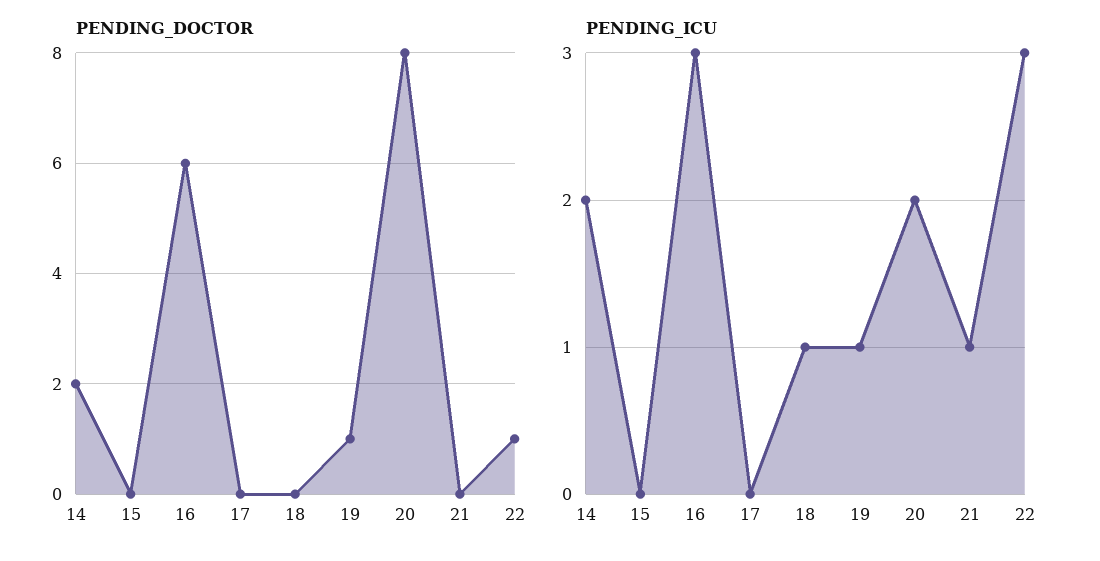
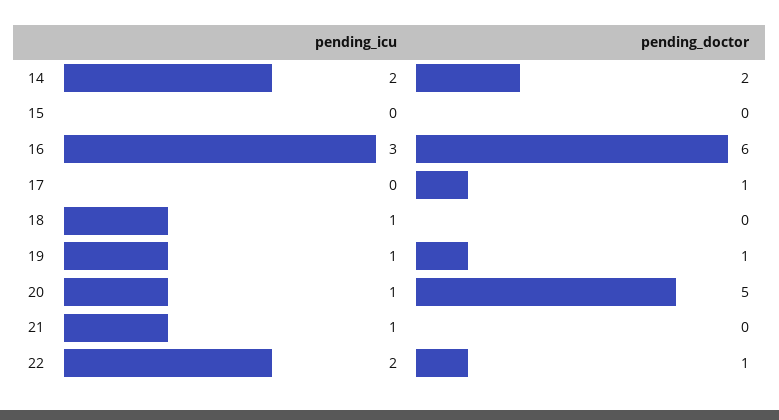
  {
    "PENDING_DOCTOR": {
      "14": 2,
      "15": 0,
      "16": 6,
-     "17": 0,
+     "17": 1,
      "18": 0,
      "19": 1,
-     "20": 8,
+     "20": 5,
      "21": 0,
      "22": 1
    },
    "PENDING_ICU": {
      "14": 2,
      "15": 0,
      "16": 3,
      "17": 0,
      "18": 1,
      "19": 1,
-     "20": 2,
+     "20": 1,
      "21": 1,
-     "22": 3
+     "22": 2
    }
  }

